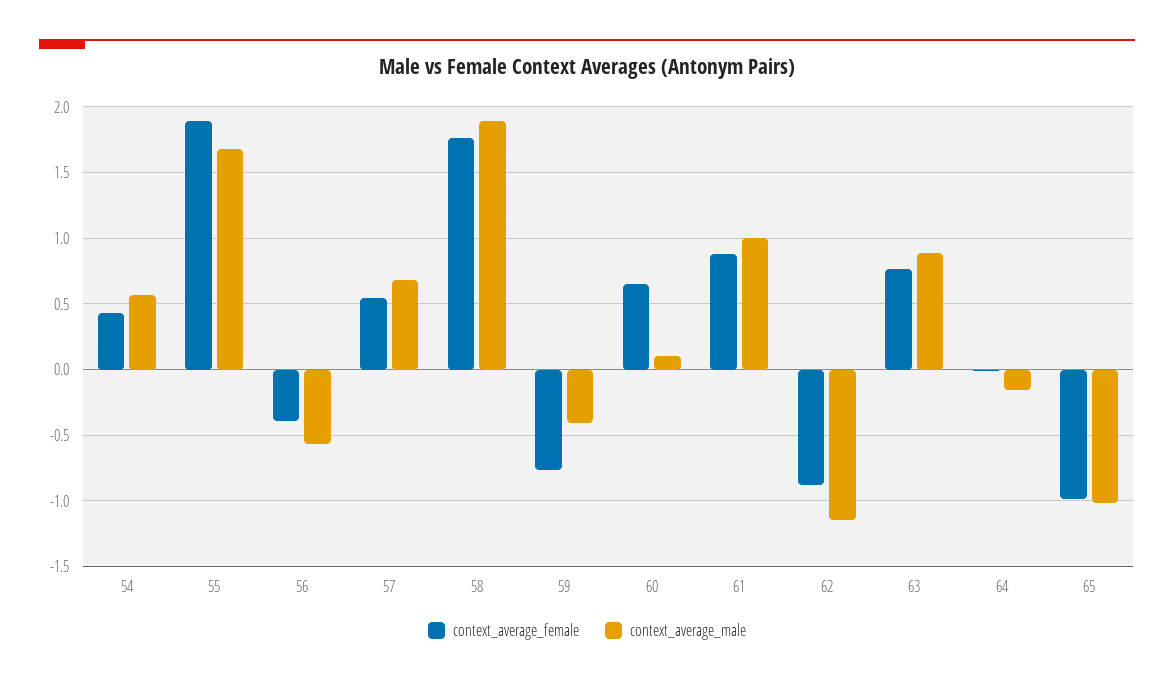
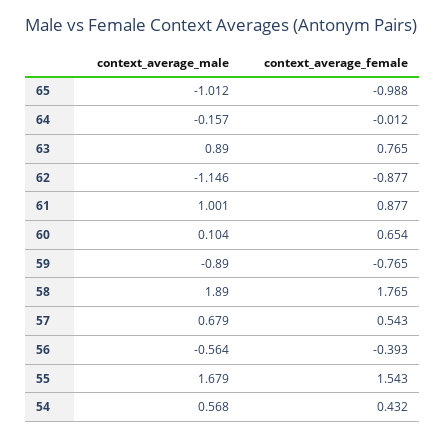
  {
    "context_average_female": {
      "54": 0.432,
-     "55": 1.9,
+     "55": 1.543,
      "56": -0.393,
      "57": 0.543,
      "58": 1.765,
      "59": -0.765,
      "60": 0.654,
      "61": 0.877,
      "62": -0.877,
      "63": 0.765,
      "64": -0.012,
      "65": -0.988
    },
    "context_average_male": {
      "54": 0.568,
      "55": 1.679,
      "56": -0.564,
      "57": 0.679,
      "58": 1.89,
-     "59": -0.4,
+     "59": -0.89,
      "60": 0.104,
      "61": 1.001,
      "62": -1.146,
      "63": 0.89,
      "64": -0.157,
      "65": -1.012
    }
  }

